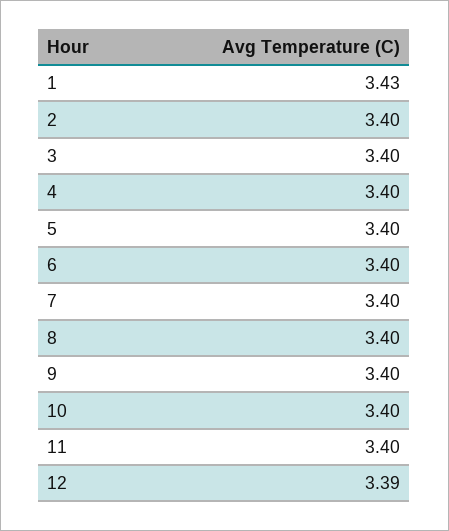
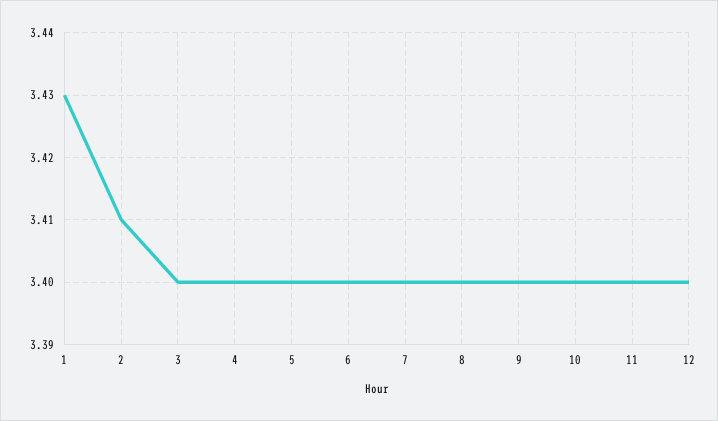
  {
    "1": 3.43,
-   "2": 3.4,
+   "2": 3.41,
    "3": 3.4,
    "4": 3.4,
    "5": 3.4,
    "6": 3.4,
    "7": 3.4,
    "8": 3.4,
    "9": 3.4,
    "10": 3.4,
    "11": 3.4,
-   "12": 3.39
+   "12": 3.4
  }

